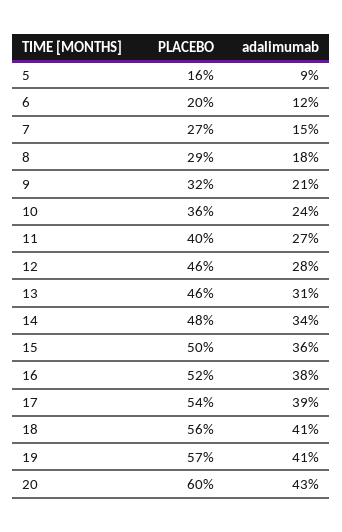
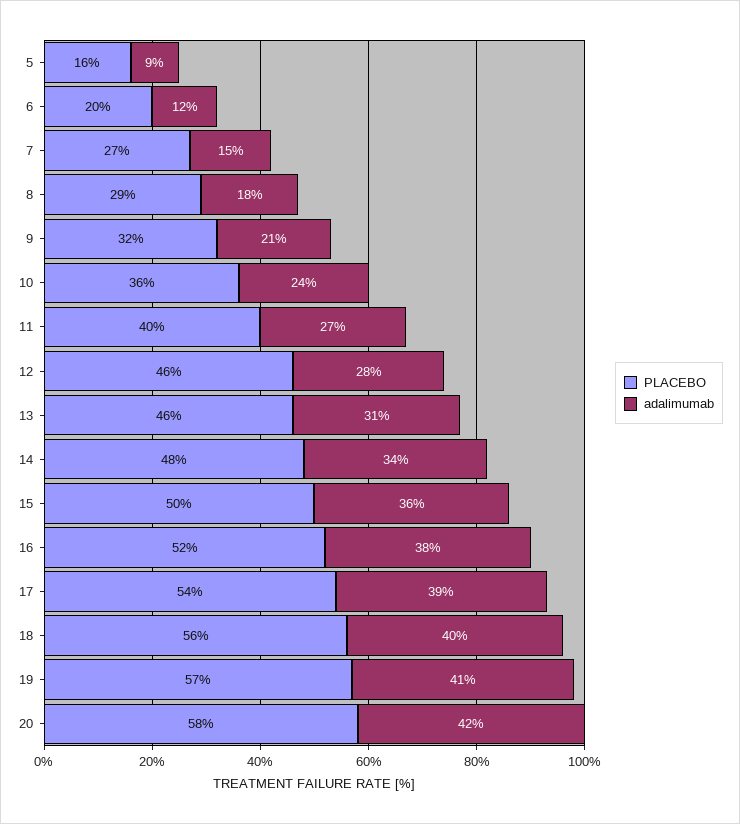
  {
    "PLACEBO": {
      "5": 16,
      "6": 20,
      "7": 27,
      "8": 29,
      "9": 32,
      "10": 36,
      "11": 40,
      "12": 46,
      "13": 46,
      "14": 48,
      "15": 50,
      "16": 52,
      "17": 54,
      "18": 56,
      "19": 57,
-     "20": 60
+     "20": 58
    },
    "adalimumab": {
      "5": 9,
      "6": 12,
      "7": 15,
      "8": 18,
      "9": 21,
      "10": 24,
      "11": 27,
      "12": 28,
      "13": 31,
      "14": 34,
      "15": 36,
      "16": 38,
      "17": 39,
-     "18": 41,
+     "18": 40,
      "19": 41,
-     "20": 43
+     "20": 42
    }
  }

